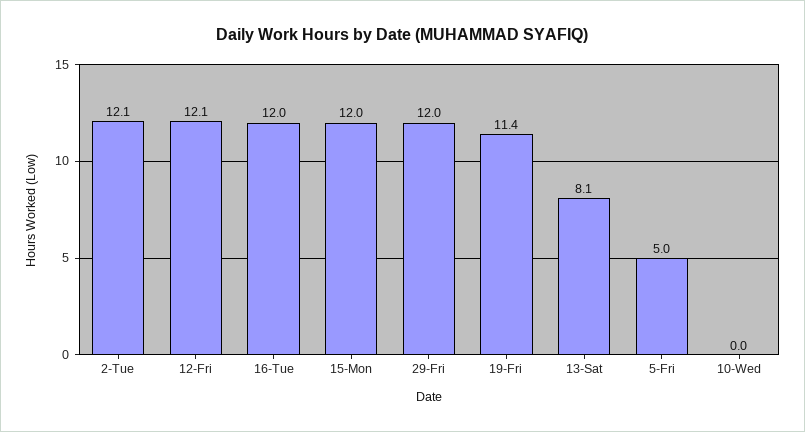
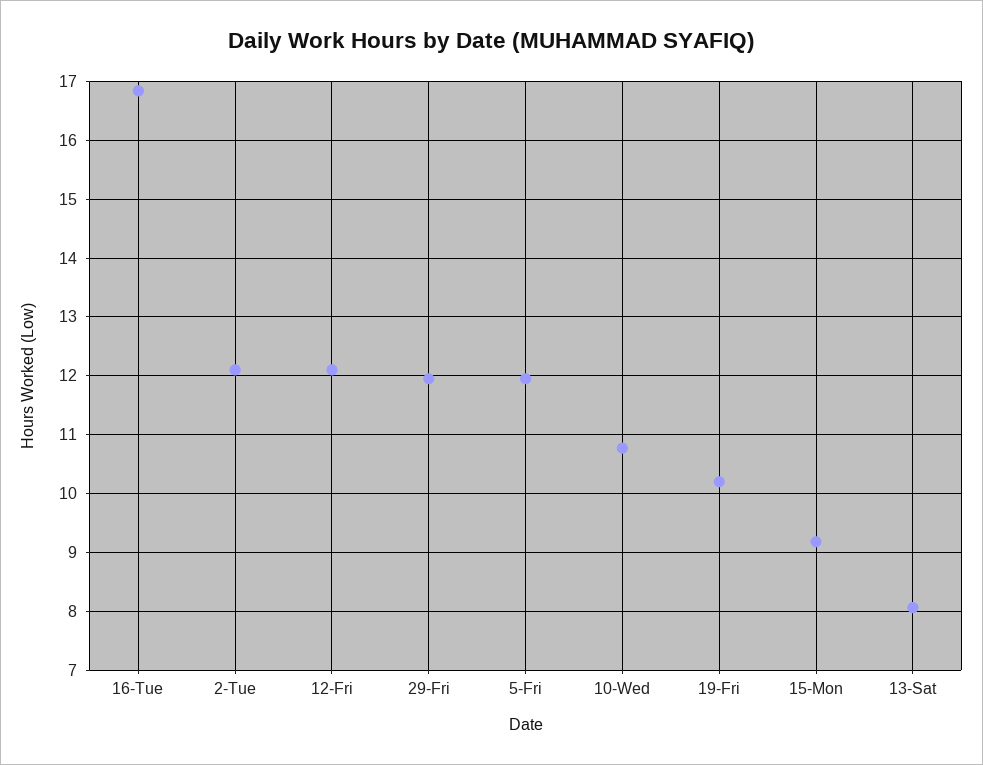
  {
    "2-Tue": 12.1,
    "12-Fri": 12.1,
-   "16-Tue": 12,
+   "16-Tue": 16.8,
-   "15-Mon": 12,
+   "15-Mon": 9.2,
    "29-Fri": 12,
-   "19-Fri": 11.4,
+   "19-Fri": 10.2,
    "13-Sat": 8.1,
-   "5-Fri": 5,
+   "5-Fri": 12,
-   "10-Wed": 0
+   "10-Wed": 10.8
  }

